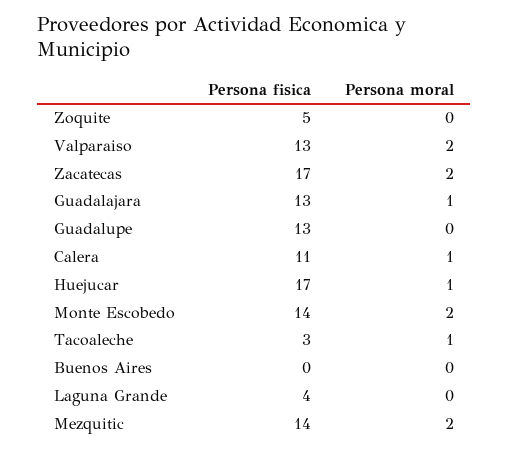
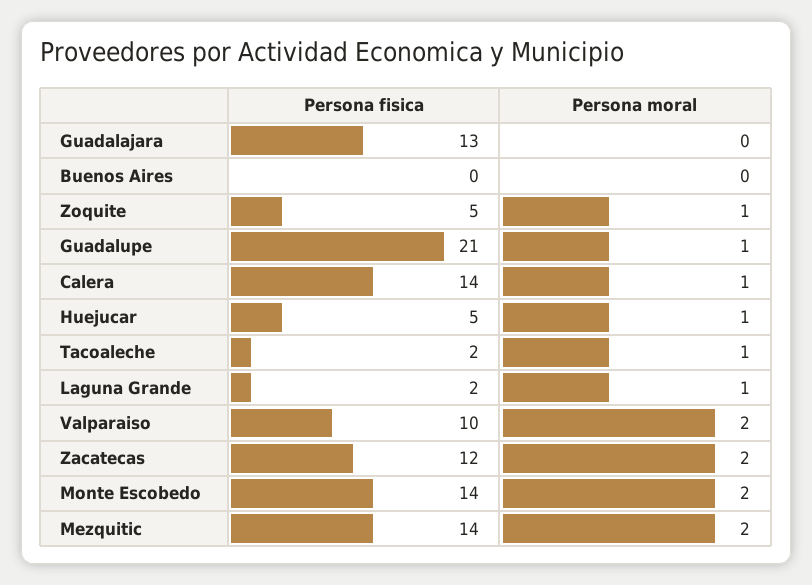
  {
    "Persona fisica": {
      "Zoquite": 5,
-     "Valparaiso": 13,
+     "Valparaiso": 10,
-     "Zacatecas": 17,
+     "Zacatecas": 12,
      "Guadalajara": 13,
-     "Guadalupe": 13,
+     "Guadalupe": 21,
-     "Calera": 11,
+     "Calera": 14,
-     "Huejucar": 17,
+     "Huejucar": 5,
      "Monte Escobedo": 14,
-     "Tacoaleche": 3,
+     "Tacoaleche": 2,
      "Buenos Aires": 0,
-     "Laguna Grande": 4,
+     "Laguna Grande": 2,
      "Mezquitic": 14
    },
    "Persona moral": {
-     "Zoquite": 0,
+     "Zoquite": 1,
      "Valparaiso": 2,
      "Zacatecas": 2,
-     "Guadalajara": 1,
+     "Guadalajara": 0,
-     "Guadalupe": 0,
+     "Guadalupe": 1,
      "Calera": 1,
      "Huejucar": 1,
      "Monte Escobedo": 2,
      "Tacoaleche": 1,
      "Buenos Aires": 0,
-     "Laguna Grande": 0,
+     "Laguna Grande": 1,
      "Mezquitic": 2
    }
  }

